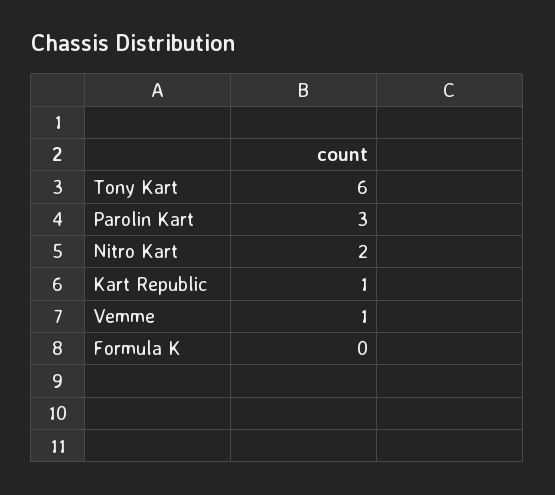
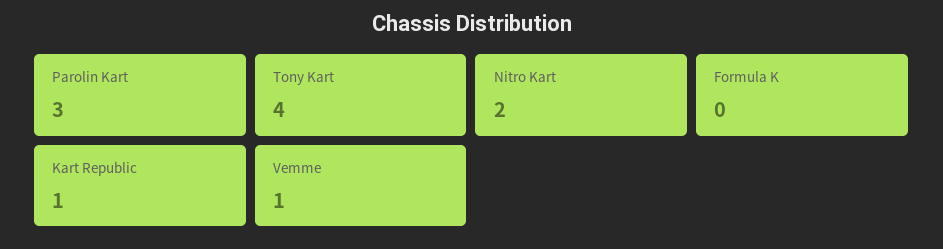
  {
-   "Tony Kart": 6,
+   "Tony Kart": 4,
    "Parolin Kart": 3,
    "Nitro Kart": 2,
    "Kart Republic": 1,
    "Vemme": 1,
    "Formula K": 0
  }

